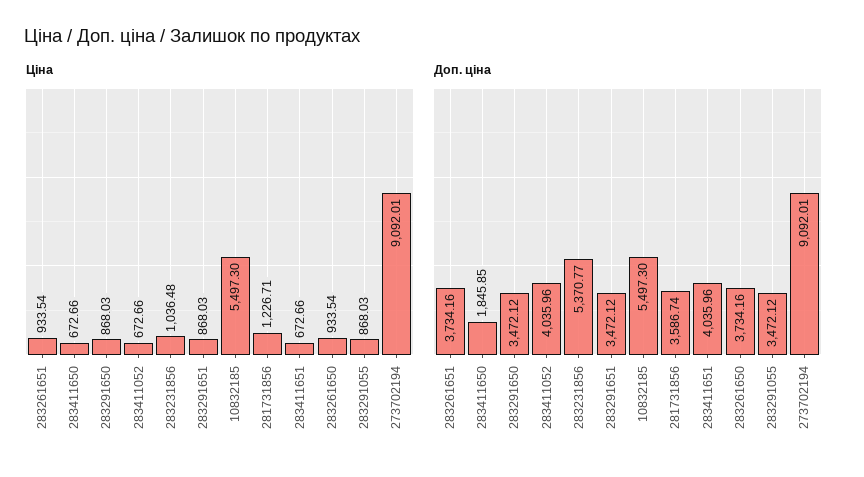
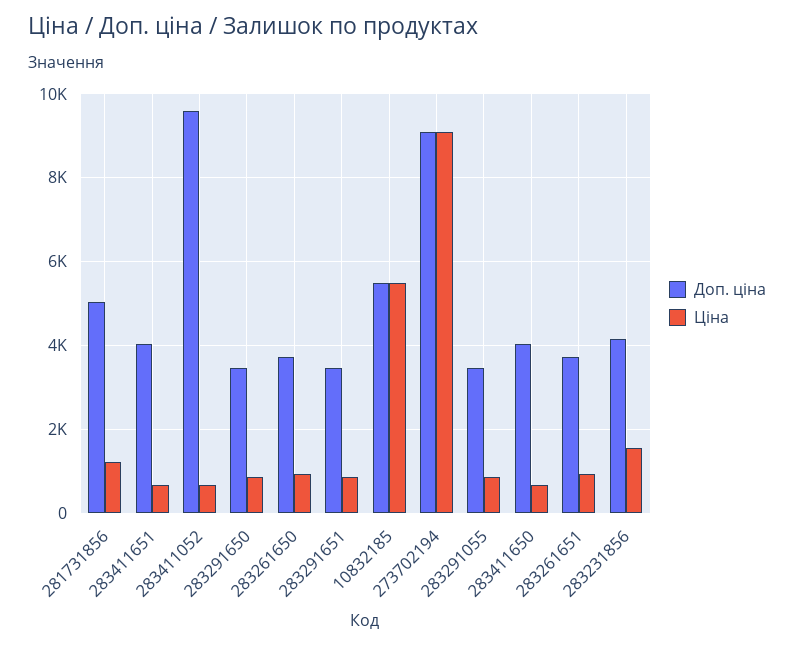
  {
    "Ціна": {
      "283261651": 933.54,
      "283411650": 672.66,
      "283291650": 868.03,
      "283411052": 672.66,
-     "283231856": 1036.48,
+     "283231856": 1600,
      "283291651": 868.03,
      "10832185": 5497.3,
      "281731856": 1226.71,
      "283411651": 672.66,
      "283261650": 933.54,
      "283291055": 868.03,
      "273702194": 9092.01
    },
    "Доп. ціна": {
      "283261651": 3734.16,
-     "283411650": 1845.85,
+     "283411650": 4000,
      "283291650": 3472.12,
-     "283411052": 4035.96,
+     "283411052": 9600,
-     "283231856": 5370.77,
+     "283231856": 4200,
      "283291651": 3472.12,
      "10832185": 5497.3,
-     "281731856": 3586.74,
+     "281731856": 5000,
      "283411651": 4035.96,
      "283261650": 3734.16,
      "283291055": 3472.12,
      "273702194": 9092.01
    }
  }

